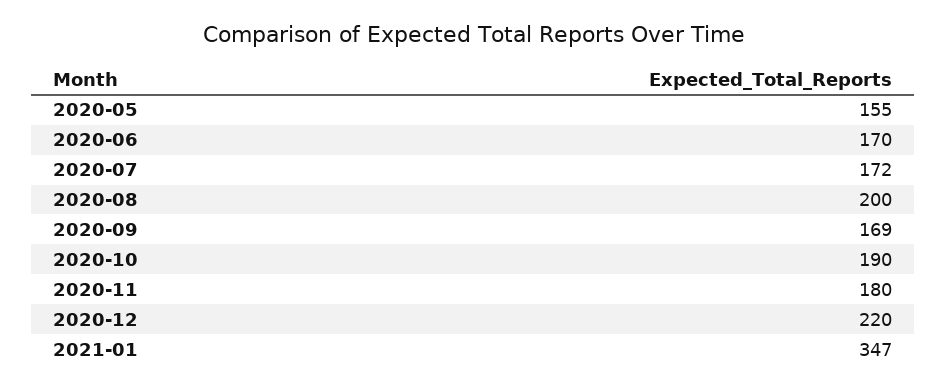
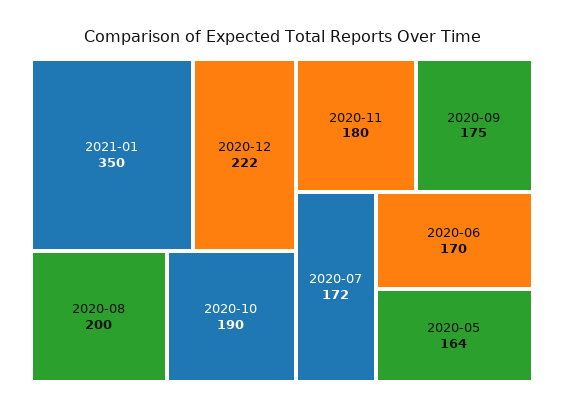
  {
-   "2020-05": 155,
+   "2020-05": 164,
    "2020-06": 170,
    "2020-07": 172,
    "2020-08": 200,
-   "2020-09": 169,
+   "2020-09": 175,
    "2020-10": 190,
    "2020-11": 180,
-   "2020-12": 220,
+   "2020-12": 222,
-   "2021-01": 347
+   "2021-01": 350
  }

